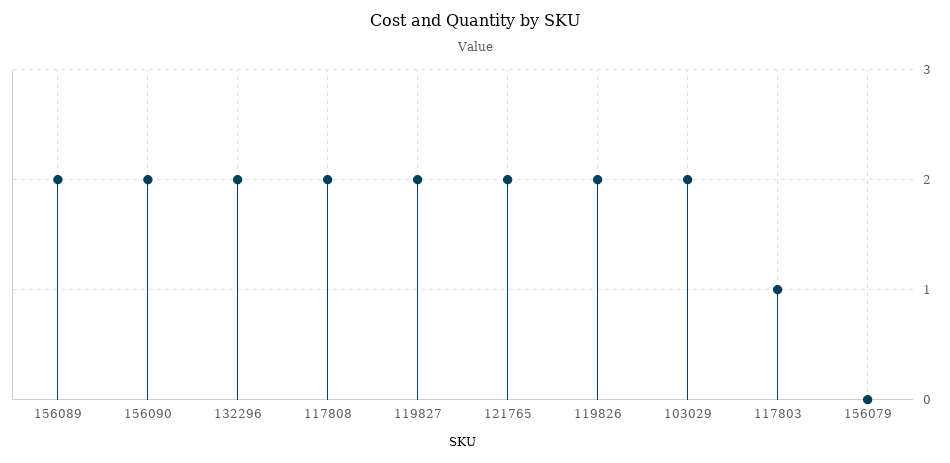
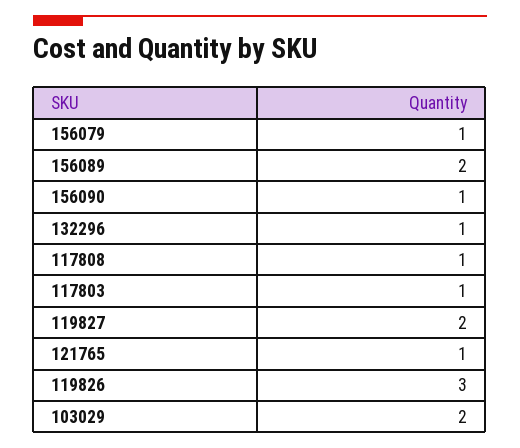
  {
    "156089": 2,
-   "156090": 2,
+   "156090": 1,
-   "132296": 2,
+   "132296": 1,
-   "117808": 2,
+   "117808": 1,
    "119827": 2,
-   "121765": 2,
+   "121765": 1,
-   "119826": 2,
+   "119826": 3,
    "103029": 2,
    "117803": 1,
-   "156079": 0
+   "156079": 1
  }

